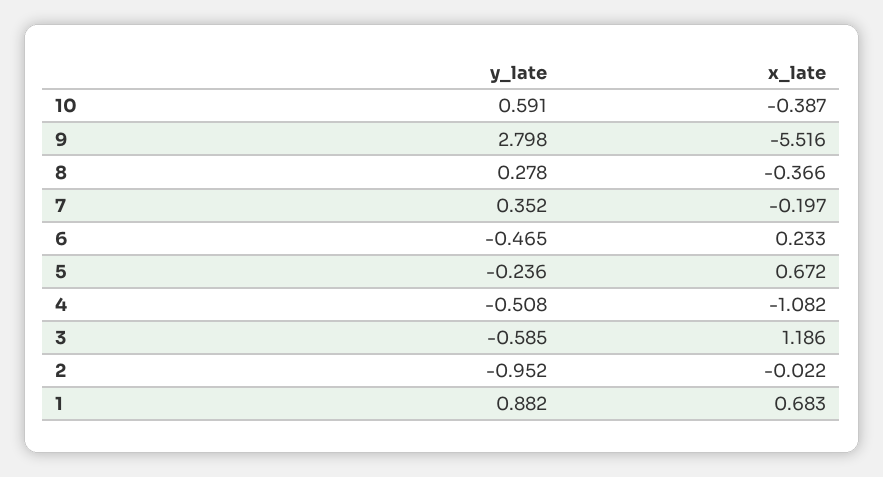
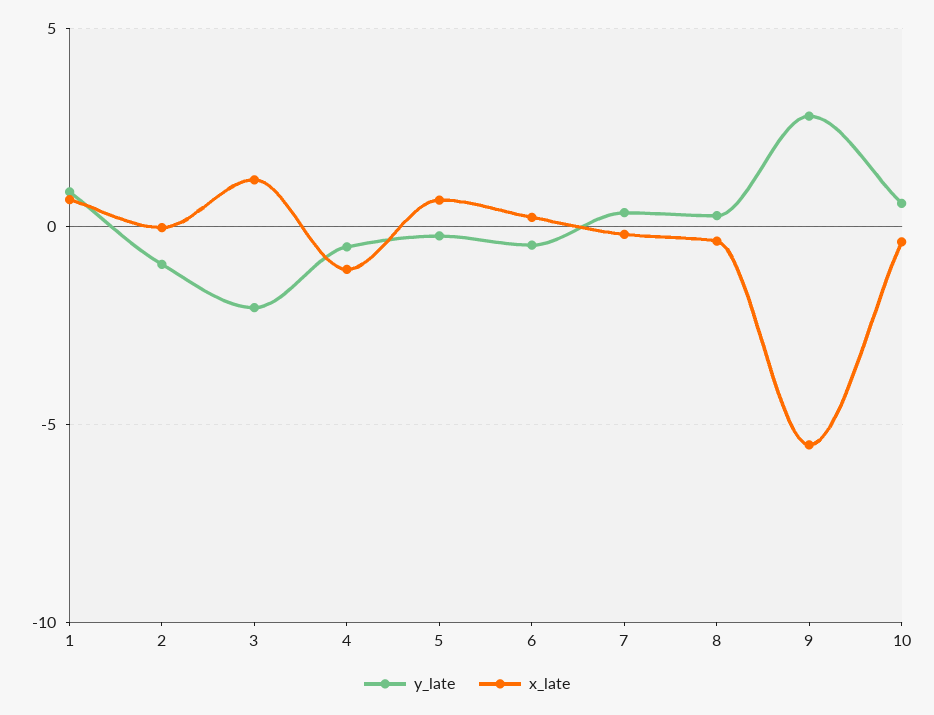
  {
    "y_late": {
      "10": 0.591,
      "9": 2.798,
      "8": 0.278,
      "7": 0.352,
      "6": -0.465,
      "5": -0.236,
      "4": -0.508,
-     "3": -0.585,
+     "3": -2,
      "2": -0.952,
      "1": 0.882
    },
    "x_late": {
      "10": -0.387,
      "9": -5.516,
      "8": -0.366,
      "7": -0.197,
      "6": 0.233,
      "5": 0.672,
      "4": -1.082,
      "3": 1.186,
      "2": -0.022,
      "1": 0.683
    }
  }

